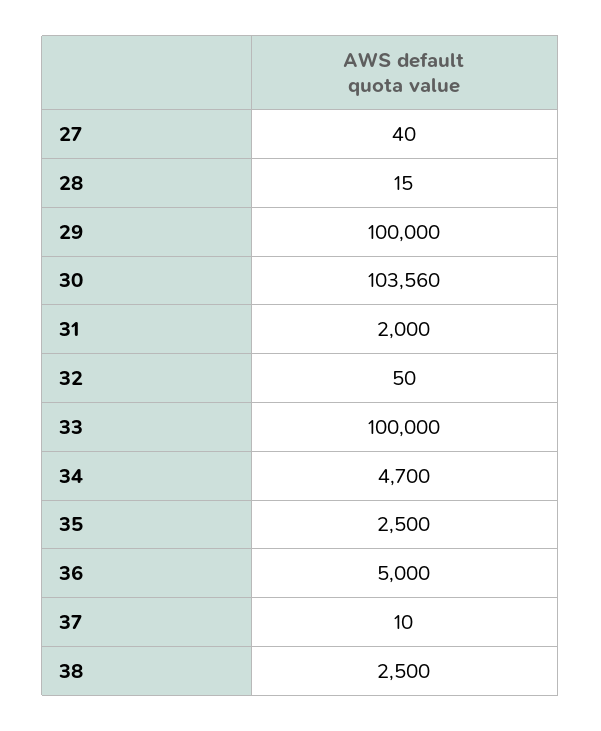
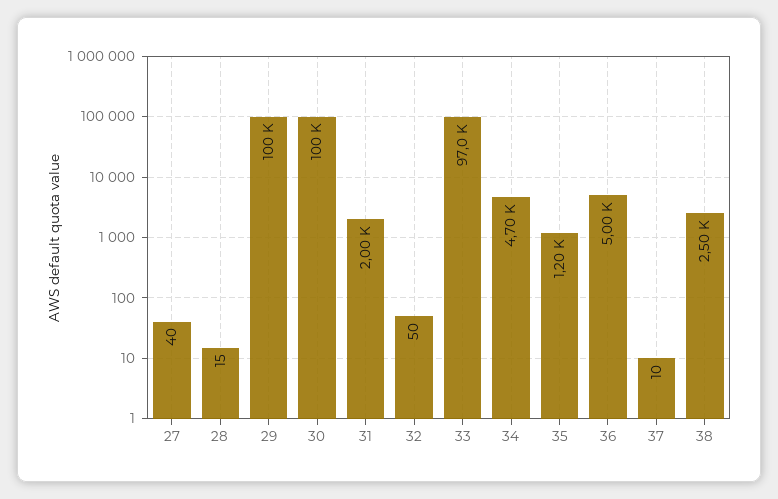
  {
    "27": 40,
    "28": 15,
    "29": 100000,
-   "30": 103560,
+   "30": 100000,
    "31": 2000,
    "32": 50,
-   "33": 100000,
+   "33": 97000,
    "34": 4700,
-   "35": 2500,
+   "35": 1200,
    "36": 5000,
    "37": 10,
    "38": 2500
  }

